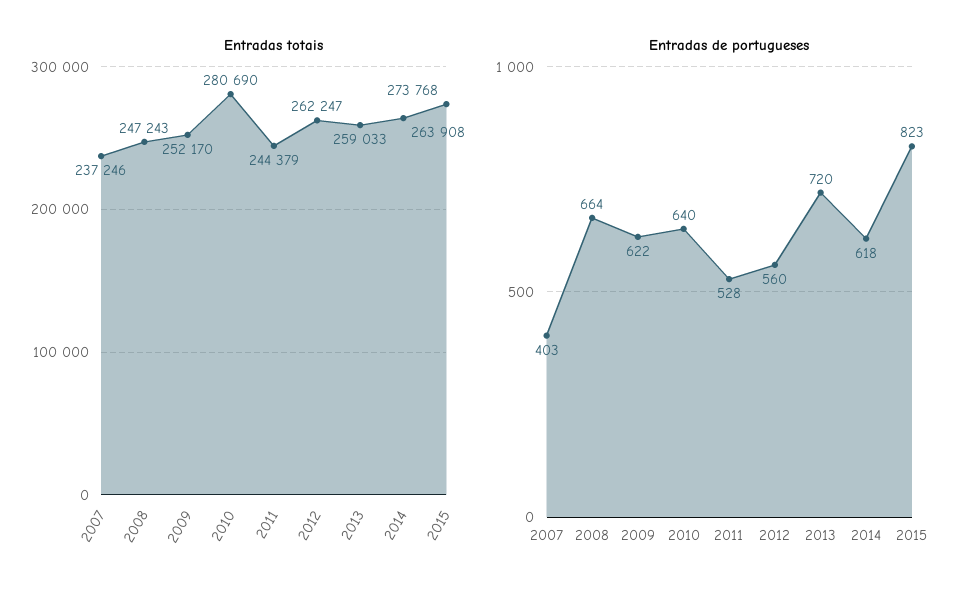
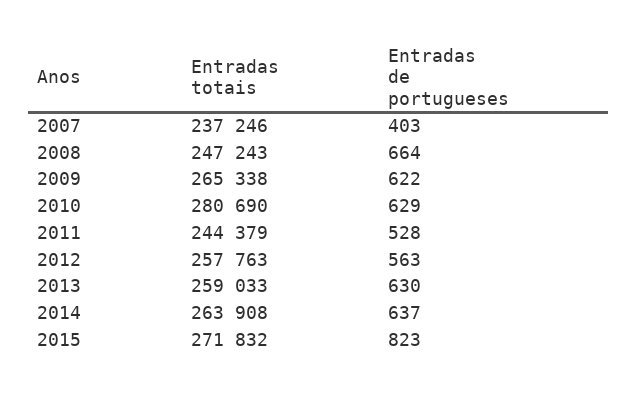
  {
    "Entradas totais": {
      "2007": 237246,
      "2008": 247243,
-     "2009": 252170,
+     "2009": 265338,
      "2010": 280690,
      "2011": 244379,
-     "2012": 262247,
+     "2012": 257763,
      "2013": 259033,
      "2014": 263908,
-     "2015": 273768
+     "2015": 271832
    },
    "Entradas de portugueses": {
      "2007": 403,
      "2008": 664,
      "2009": 622,
-     "2010": 640,
+     "2010": 629,
      "2011": 528,
-     "2012": 560,
+     "2012": 563,
-     "2013": 720,
+     "2013": 630,
-     "2014": 618,
+     "2014": 637,
      "2015": 823
    }
  }

